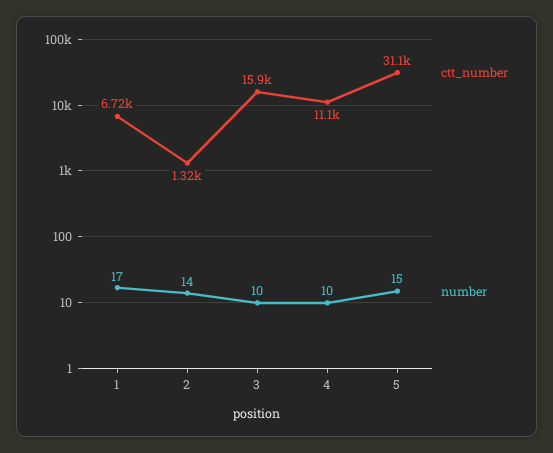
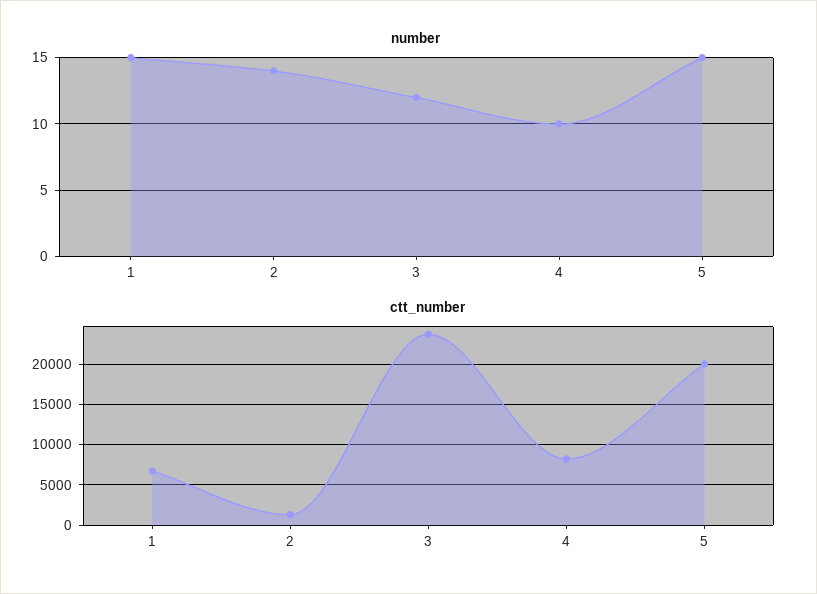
  {
    "ctt_number": {
      "1": 6720,
      "2": 1320,
-     "3": 15900,
+     "3": 24000,
-     "4": 11100,
+     "4": 8000,
-     "5": 31100
+     "5": 20000
    },
    "number": {
-     "1": 17,
+     "1": 15,
      "2": 14,
-     "3": 10,
+     "3": 12,
      "4": 10,
      "5": 15
    }
  }

